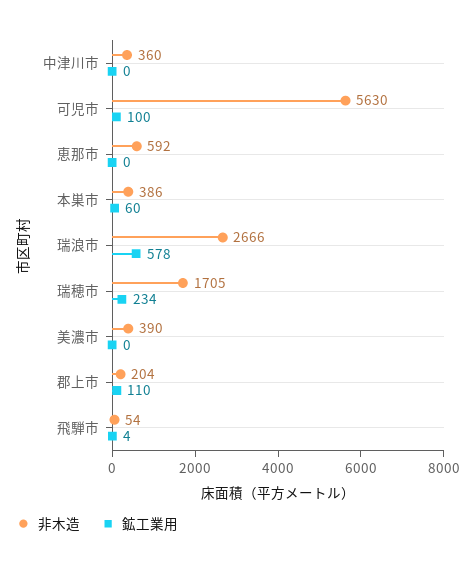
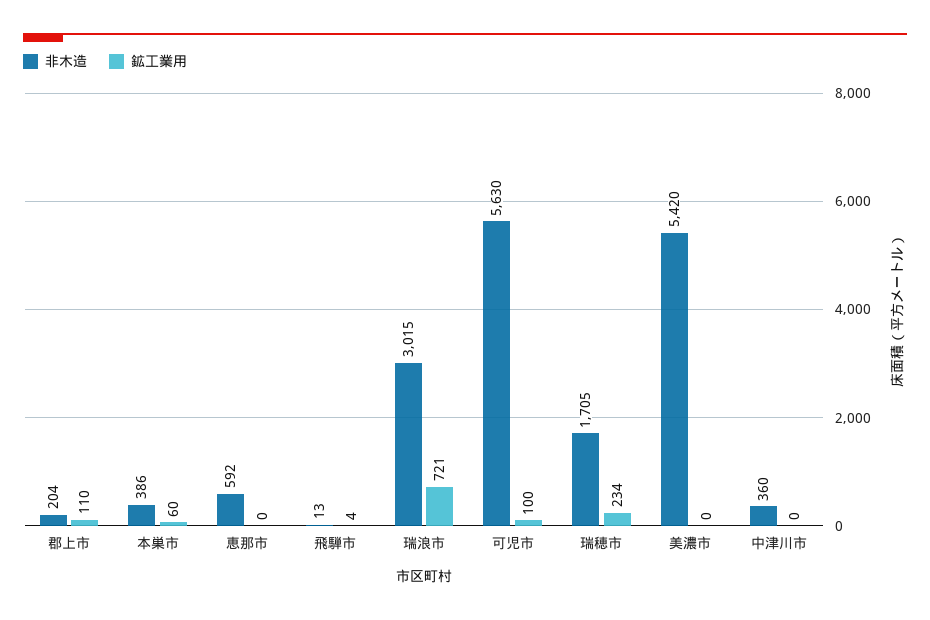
  {
    "非木造": {
      "中津川市": 360,
      "可児市": 5630,
      "恵那市": 592,
      "本巣市": 386,
-     "瑞浪市": 2666,
+     "瑞浪市": 3015,
      "瑞穂市": 1705,
-     "美濃市": 390,
+     "美濃市": 5420,
      "郡上市": 204,
-     "飛騨市": 54
+     "飛騨市": 13
    },
    "鉱工業用": {
      "中津川市": 0,
      "可児市": 100,
      "恵那市": 0,
      "本巣市": 60,
-     "瑞浪市": 578,
+     "瑞浪市": 721,
      "瑞穂市": 234,
      "美濃市": 0,
      "郡上市": 110,
      "飛騨市": 4
    }
  }

